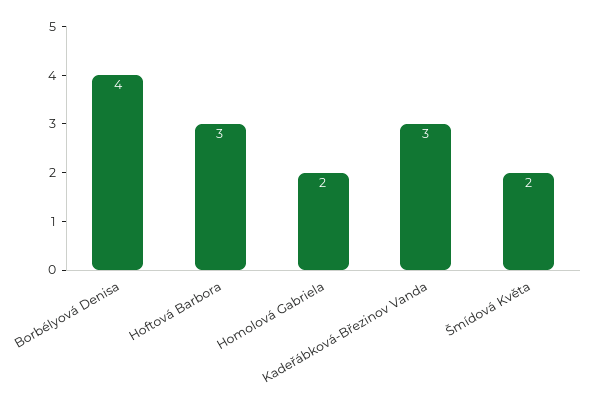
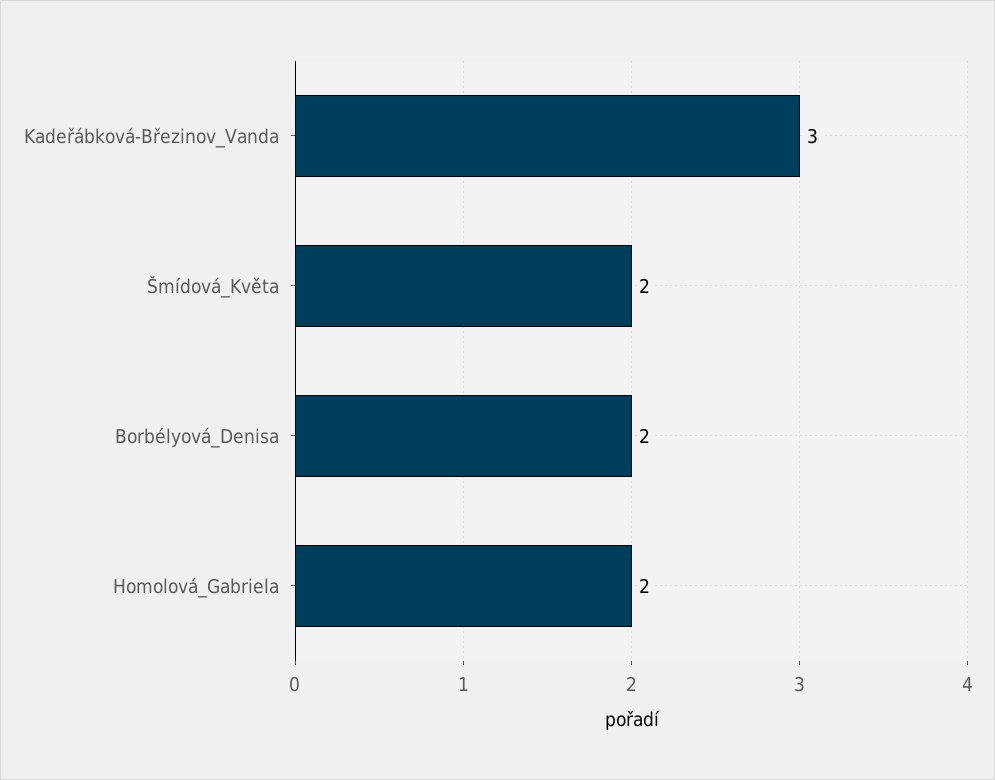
  {
-   "Borbélyová Denisa": 4,
+   "Borbélyová Denisa": 2,
-   "Hoftová Barbora": 3,
    "Homolová Gabriela": 2,
    "Kadeřábková-Březinov Vanda": 3,
    "Šmídová Květa": 2
  }

